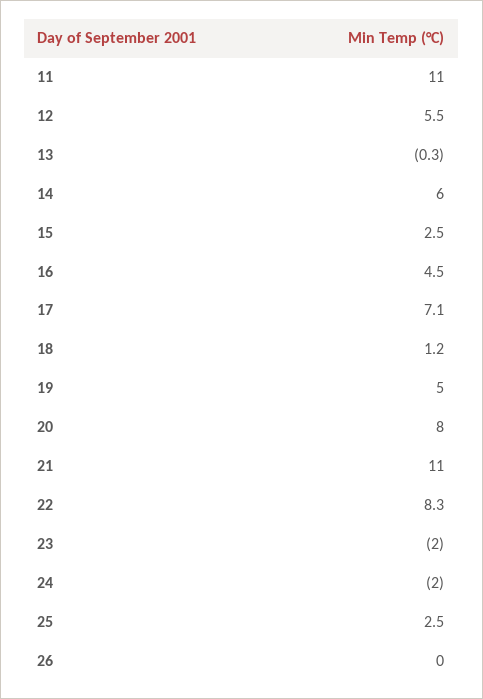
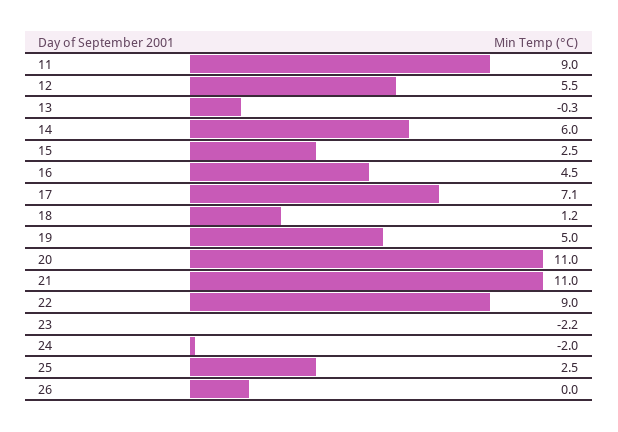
  {
-   "11": 11,
+   "11": 9,
    "12": 5.5,
    "13": -0.3,
    "14": 6,
    "15": 2.5,
    "16": 4.5,
    "17": 7.1,
    "18": 1.2,
    "19": 5,
-   "20": 8,
+   "20": 11,
    "21": 11,
-   "22": 8.3,
+   "22": 9,
-   "23": -2,
+   "23": -2.2,
    "24": -2,
    "25": 2.5,
    "26": 0
  }

